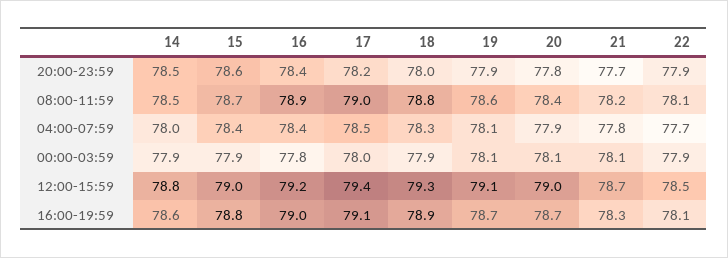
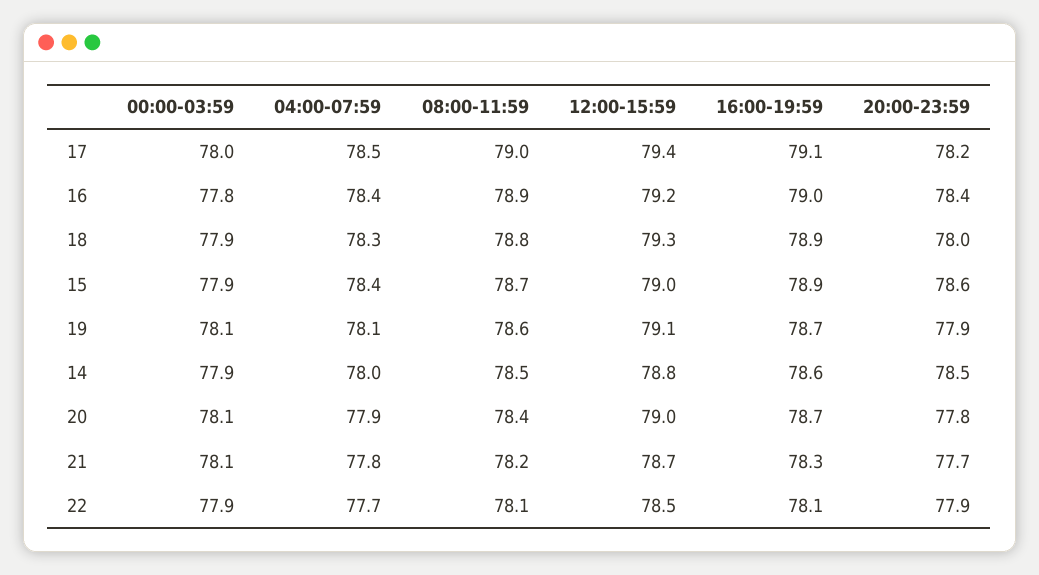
  {
    "14": {
      "20:00-23:59": 78.5,
      "08:00-11:59": 78.5,
      "04:00-07:59": 78,
      "00:00-03:59": 77.9,
      "12:00-15:59": 78.8,
      "16:00-19:59": 78.6
    },
    "15": {
      "20:00-23:59": 78.6,
      "08:00-11:59": 78.7,
      "04:00-07:59": 78.4,
      "00:00-03:59": 77.9,
      "12:00-15:59": 79,
-     "16:00-19:59": 78.8
+     "16:00-19:59": 78.9
    },
    "16": {
      "20:00-23:59": 78.4,
      "08:00-11:59": 78.9,
      "04:00-07:59": 78.4,
      "00:00-03:59": 77.8,
      "12:00-15:59": 79.2,
      "16:00-19:59": 79
    },
    "17": {
      "20:00-23:59": 78.2,
      "08:00-11:59": 79,
      "04:00-07:59": 78.5,
      "00:00-03:59": 78,
      "12:00-15:59": 79.4,
      "16:00-19:59": 79.1
    },
    "18": {
      "20:00-23:59": 78,
      "08:00-11:59": 78.8,
      "04:00-07:59": 78.3,
      "00:00-03:59": 77.9,
      "12:00-15:59": 79.3,
      "16:00-19:59": 78.9
    },
    "19": {
      "20:00-23:59": 77.9,
      "08:00-11:59": 78.6,
      "04:00-07:59": 78.1,
      "00:00-03:59": 78.1,
      "12:00-15:59": 79.1,
      "16:00-19:59": 78.7
    },
    "20": {
      "20:00-23:59": 77.8,
      "08:00-11:59": 78.4,
      "04:00-07:59": 77.9,
      "00:00-03:59": 78.1,
      "12:00-15:59": 79,
      "16:00-19:59": 78.7
    },
    "21": {
      "20:00-23:59": 77.7,
      "08:00-11:59": 78.2,
      "04:00-07:59": 77.8,
      "00:00-03:59": 78.1,
      "12:00-15:59": 78.7,
      "16:00-19:59": 78.3
    },
    "22": {
      "20:00-23:59": 77.9,
      "08:00-11:59": 78.1,
      "04:00-07:59": 77.7,
      "00:00-03:59": 77.9,
      "12:00-15:59": 78.5,
      "16:00-19:59": 78.1
    }
  }

